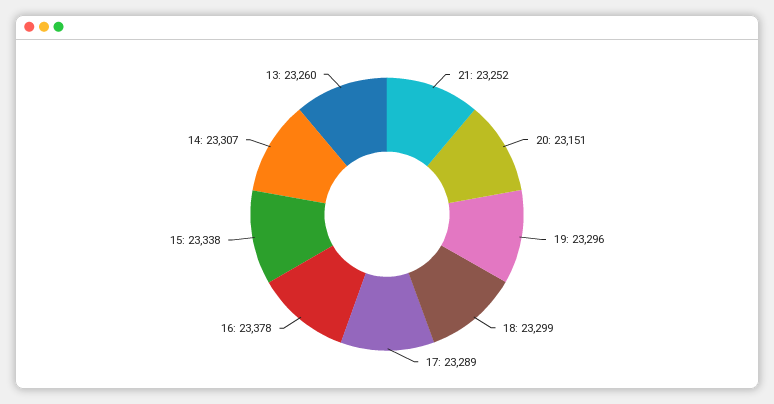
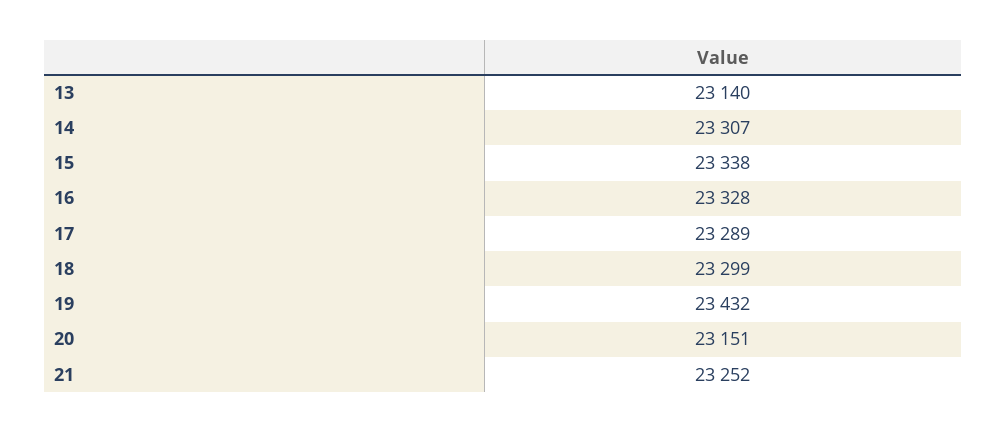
  {
    "21": 23252,
    "20": 23151,
-   "19": 23296,
+   "19": 23432,
    "18": 23299,
    "17": 23289,
-   "16": 23378,
+   "16": 23328,
    "15": 23338,
    "14": 23307,
-   "13": 23260
+   "13": 23140
  }

